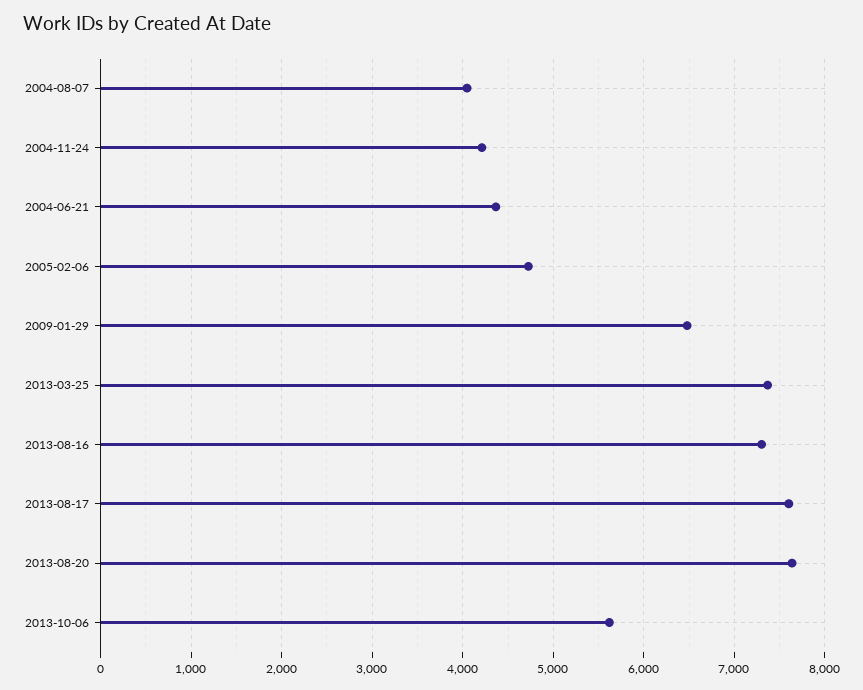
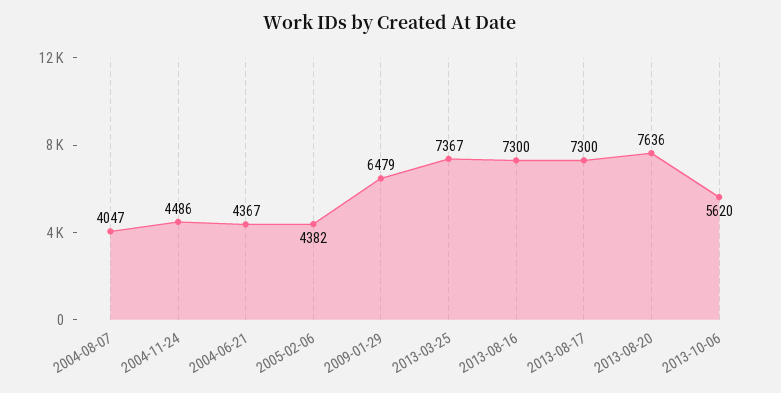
  {
    "2004-08-07": 4047,
-   "2004-11-24": 4200,
+   "2004-11-24": 4486,
    "2004-06-21": 4367,
-   "2005-02-06": 4700,
+   "2005-02-06": 4382,
    "2009-01-29": 6479,
    "2013-03-25": 7367,
    "2013-08-16": 7300,
-   "2013-08-17": 7600,
+   "2013-08-17": 7300,
    "2013-08-20": 7636,
    "2013-10-06": 5620
  }

